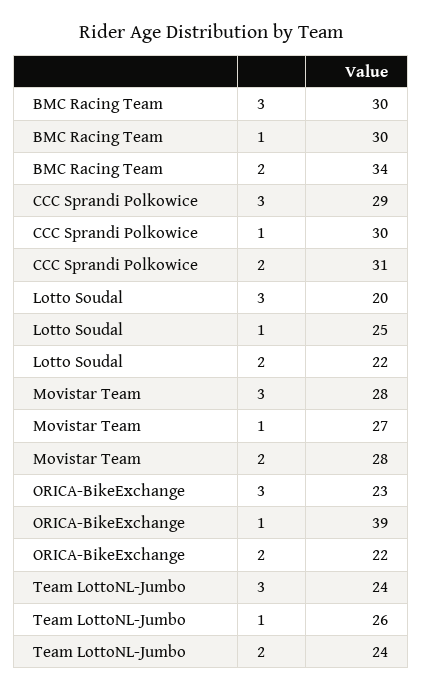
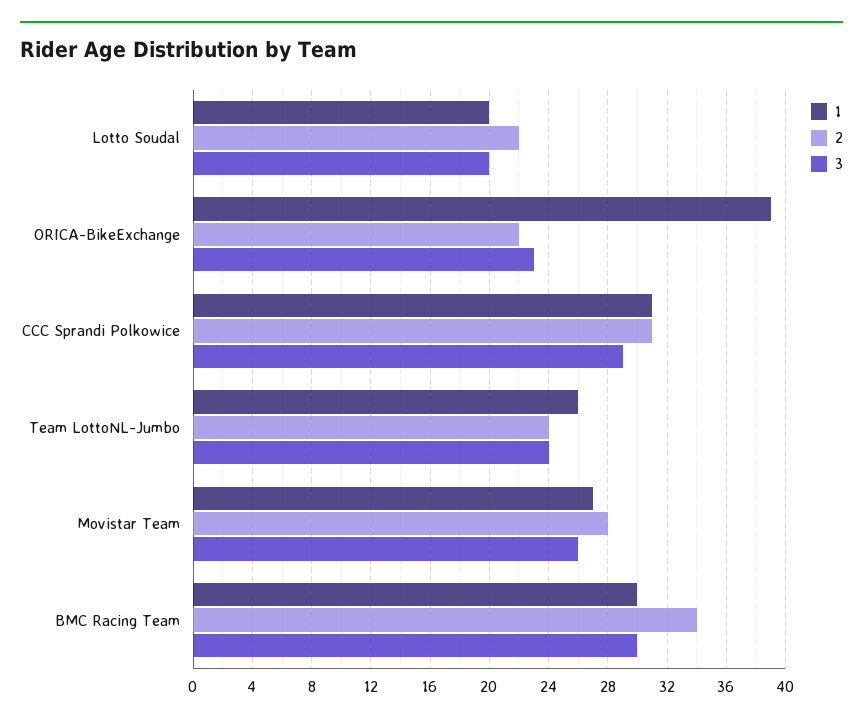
  {
    "3": {
      "BMC Racing Team": 30,
      "CCC Sprandi Polkowice": 29,
      "Lotto Soudal": 20,
-     "Movistar Team": 28,
+     "Movistar Team": 26,
      "ORICA-BikeExchange": 23,
      "Team LottoNL-Jumbo": 24
    },
    "1": {
      "BMC Racing Team": 30,
-     "CCC Sprandi Polkowice": 30,
+     "CCC Sprandi Polkowice": 31,
-     "Lotto Soudal": 25,
+     "Lotto Soudal": 20,
      "Movistar Team": 27,
      "ORICA-BikeExchange": 39,
      "Team LottoNL-Jumbo": 26
    },
    "2": {
      "BMC Racing Team": 34,
      "CCC Sprandi Polkowice": 31,
      "Lotto Soudal": 22,
      "Movistar Team": 28,
      "ORICA-BikeExchange": 22,
      "Team LottoNL-Jumbo": 24
    }
  }

